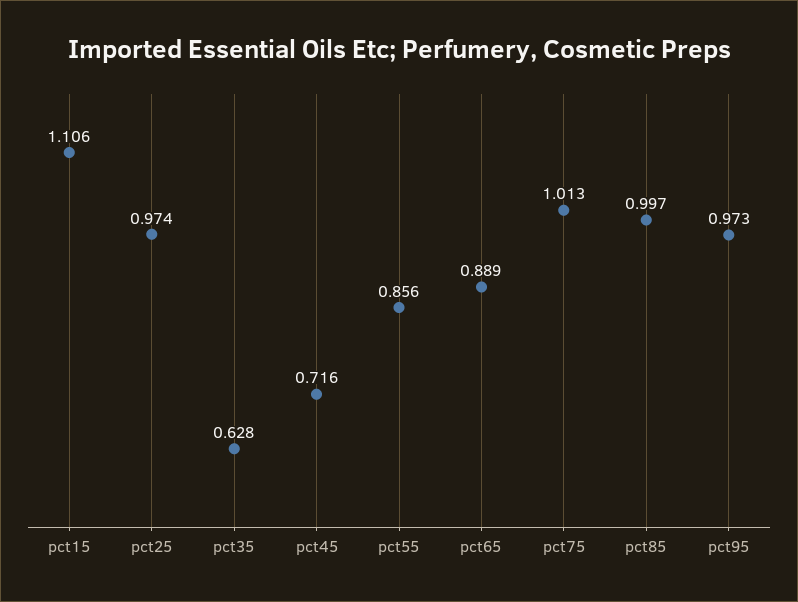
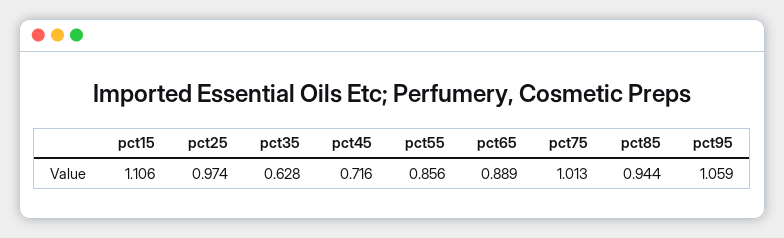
  {
    "pct15": 1.106,
    "pct25": 0.974,
    "pct35": 0.628,
    "pct45": 0.716,
    "pct55": 0.856,
    "pct65": 0.889,
    "pct75": 1.013,
-   "pct85": 0.997,
+   "pct85": 0.944,
-   "pct95": 0.973
+   "pct95": 1.059
  }

